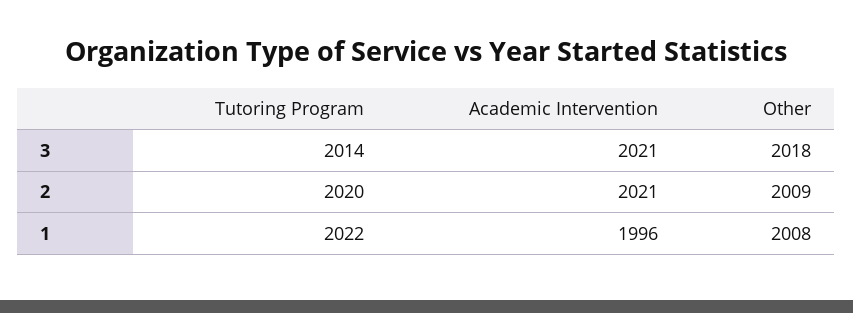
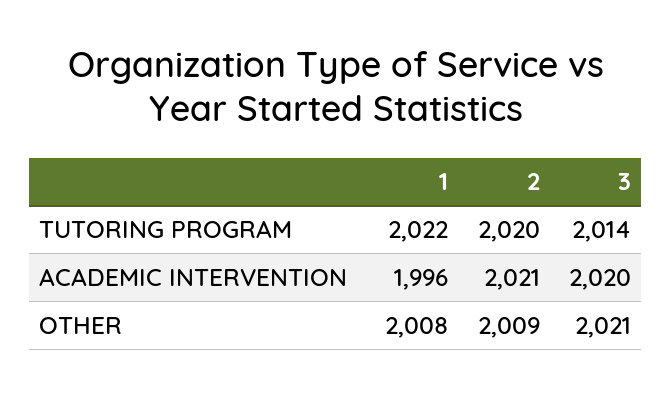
  {
    "Tutoring Program": {
      "3": 2014,
      "2": 2020,
      "1": 2022
    },
    "Academic Intervention": {
-     "3": 2021,
+     "3": 2020,
      "2": 2021,
      "1": 1996
    },
    "Other": {
-     "3": 2018,
+     "3": 2021,
      "2": 2009,
      "1": 2008
    }
  }

